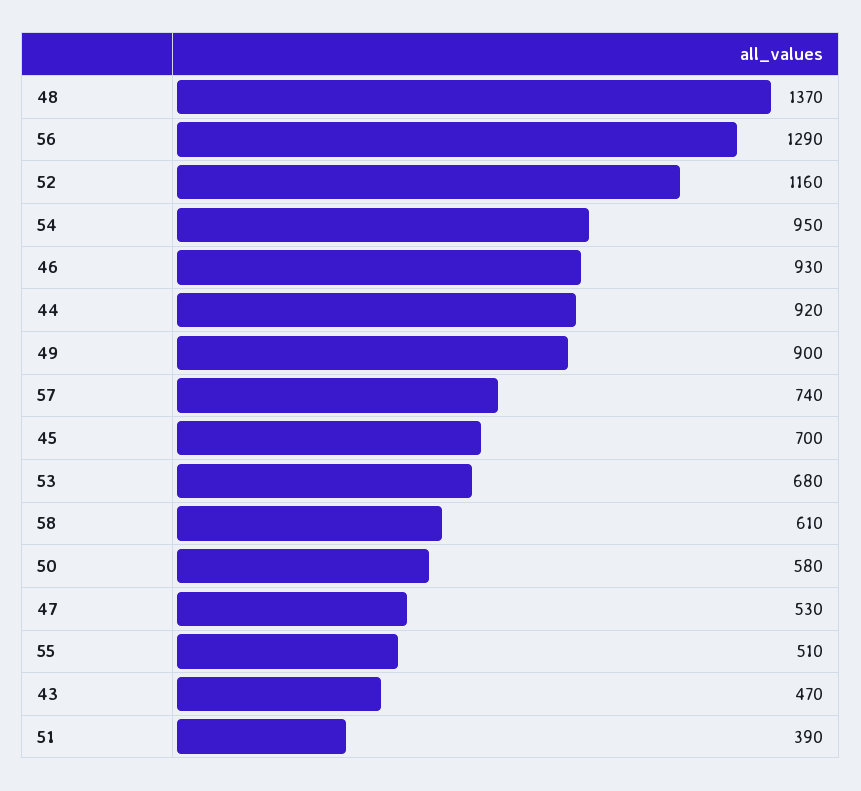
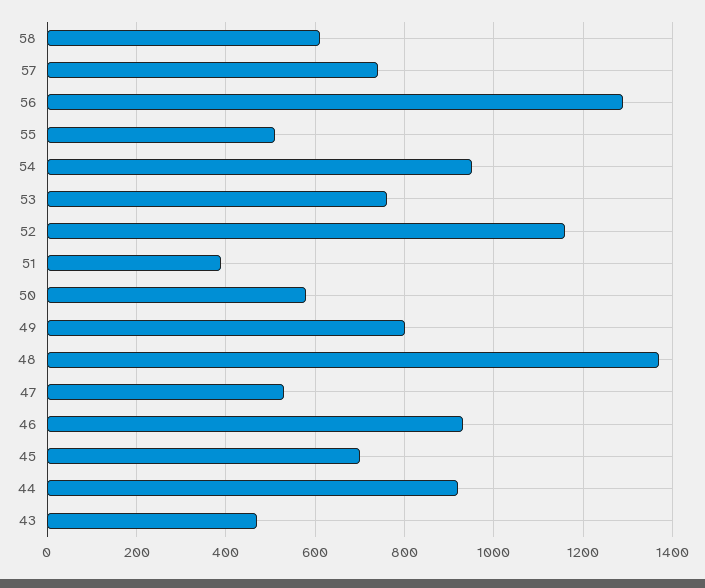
  {
    "48": 1370,
    "56": 1290,
    "52": 1160,
    "54": 950,
    "46": 930,
    "44": 920,
-   "49": 900,
+   "49": 800,
    "57": 740,
    "45": 700,
-   "53": 680,
+   "53": 760,
    "58": 610,
    "50": 580,
    "47": 530,
    "55": 510,
    "43": 470,
    "51": 390
  }

